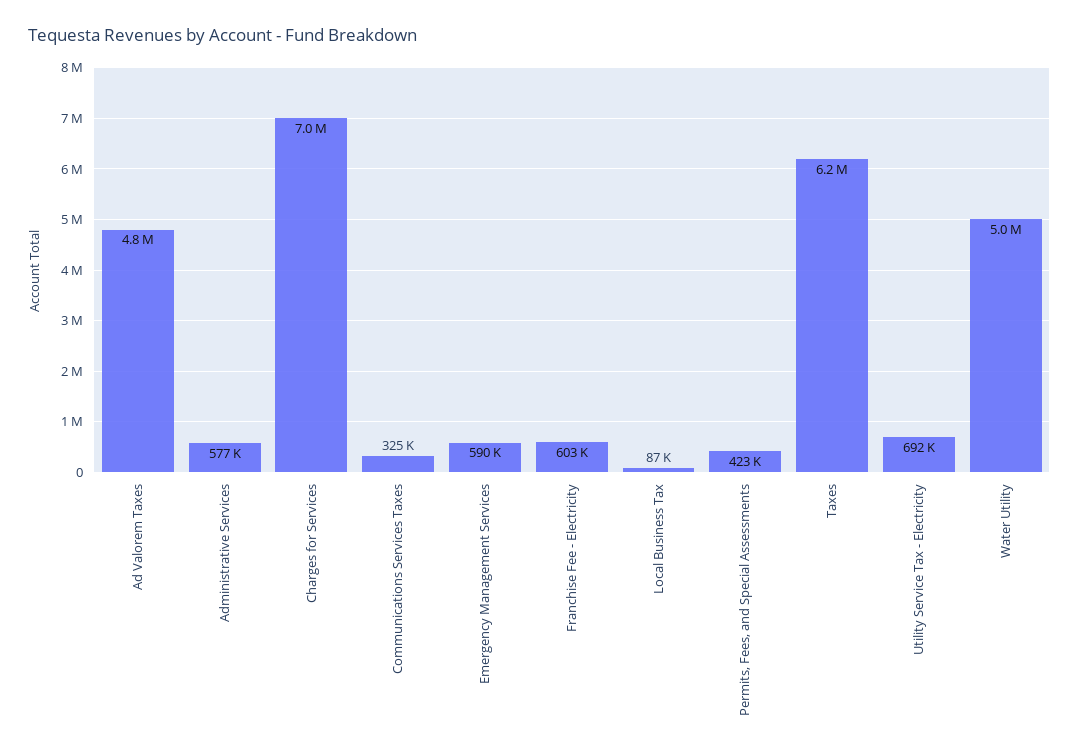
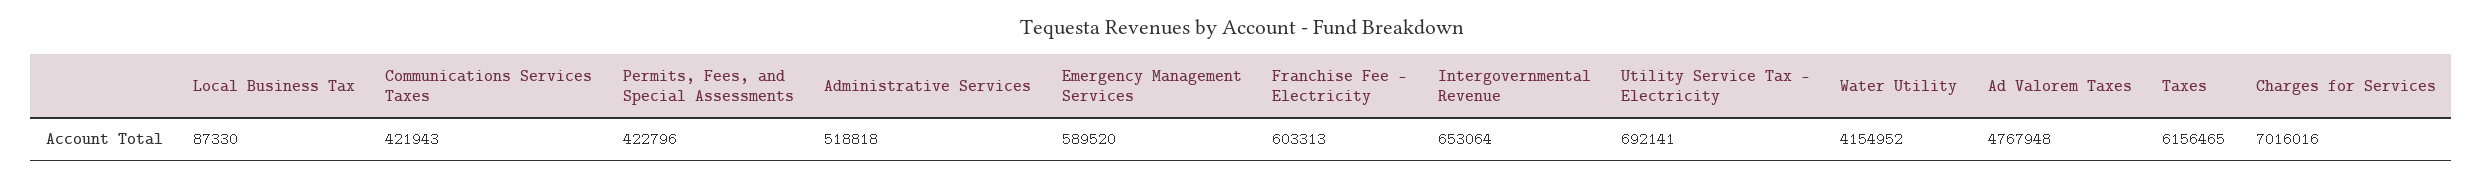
  {
    "Ad Valorem Taxes": 4767948,
-   "Administrative Services": 577000,
+   "Administrative Services": 518818,
    "Charges for Services": 7016016,
-   "Communications Services Taxes": 325000,
+   "Communications Services Taxes": 421943,
    "Emergency Management Services": 589520,
    "Franchise Fee - Electricity": 603313,
    "Local Business Tax": 87330,
    "Permits, Fees, and Special Assessments": 422796,
    "Taxes": 6156465,
    "Utility Service Tax - Electricity": 692141,
-   "Water Utility": 5000000
+   "Water Utility": 4154952,
+   "Intergovernmental Revenue": 653064
  }

